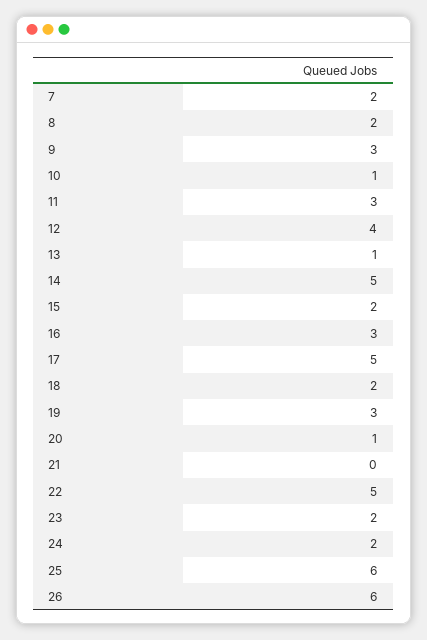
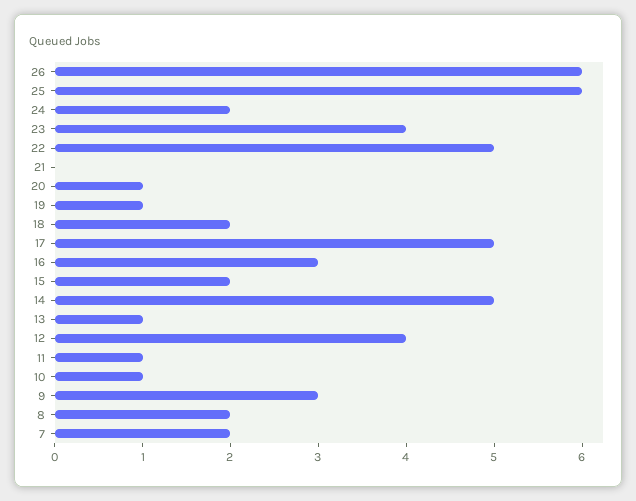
  {
    "7": 2,
    "8": 2,
    "9": 3,
    "10": 1,
-   "11": 3,
+   "11": 1,
    "12": 4,
    "13": 1,
    "14": 5,
    "15": 2,
    "16": 3,
    "17": 5,
    "18": 2,
-   "19": 3,
+   "19": 1,
    "20": 1,
    "21": 0,
    "22": 5,
-   "23": 2,
+   "23": 4,
    "24": 2,
    "25": 6,
    "26": 6
  }

